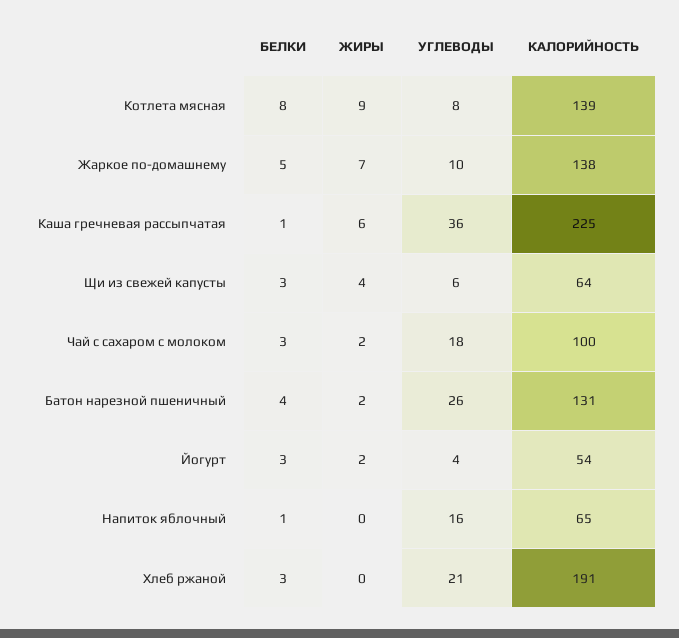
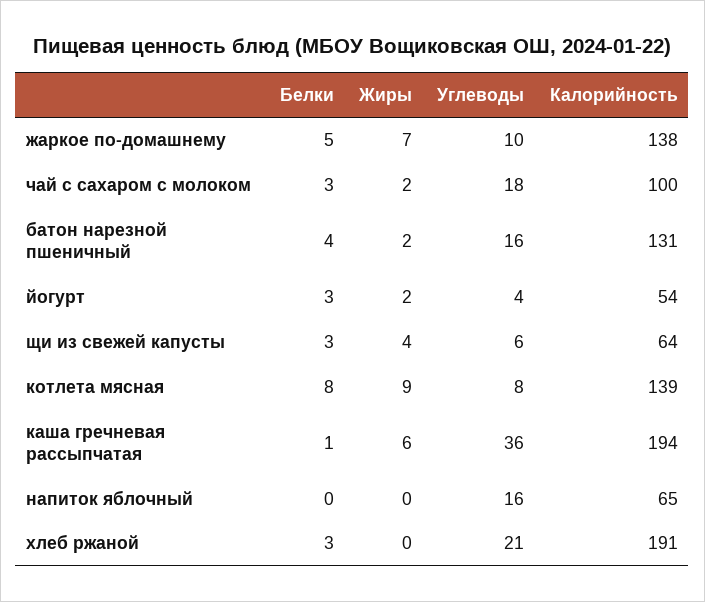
  {
    "БЕЛКИ": {
      "Котлета мясная": 8,
      "Жаркое по-домашнему": 5,
      "Каша гречневая рассыпчатая": 1,
      "Щи из свежей капусты": 3,
      "Чай с сахаром с молоком": 3,
      "Батон нарезной пшеничный": 4,
      "Йогурт": 3,
-     "Напиток яблочный": 1,
+     "Напиток яблочный": 0,
      "Хлеб ржаной": 3
    },
    "ЖИРЫ": {
      "Котлета мясная": 9,
      "Жаркое по-домашнему": 7,
      "Каша гречневая рассыпчатая": 6,
      "Щи из свежей капусты": 4,
      "Чай с сахаром с молоком": 2,
      "Батон нарезной пшеничный": 2,
      "Йогурт": 2,
      "Напиток яблочный": 0,
      "Хлеб ржаной": 0
    },
    "УГЛЕВОДЫ": {
      "Котлета мясная": 8,
      "Жаркое по-домашнему": 10,
      "Каша гречневая рассыпчатая": 36,
      "Щи из свежей капусты": 6,
      "Чай с сахаром с молоком": 18,
-     "Батон нарезной пшеничный": 26,
+     "Батон нарезной пшеничный": 16,
      "Йогурт": 4,
      "Напиток яблочный": 16,
      "Хлеб ржаной": 21
    },
    "КАЛОРИЙНОСТЬ": {
      "Котлета мясная": 139,
      "Жаркое по-домашнему": 138,
-     "Каша гречневая рассыпчатая": 225,
+     "Каша гречневая рассыпчатая": 194,
      "Щи из свежей капусты": 64,
      "Чай с сахаром с молоком": 100,
      "Батон нарезной пшеничный": 131,
      "Йогурт": 54,
      "Напиток яблочный": 65,
      "Хлеб ржаной": 191
    }
  }

